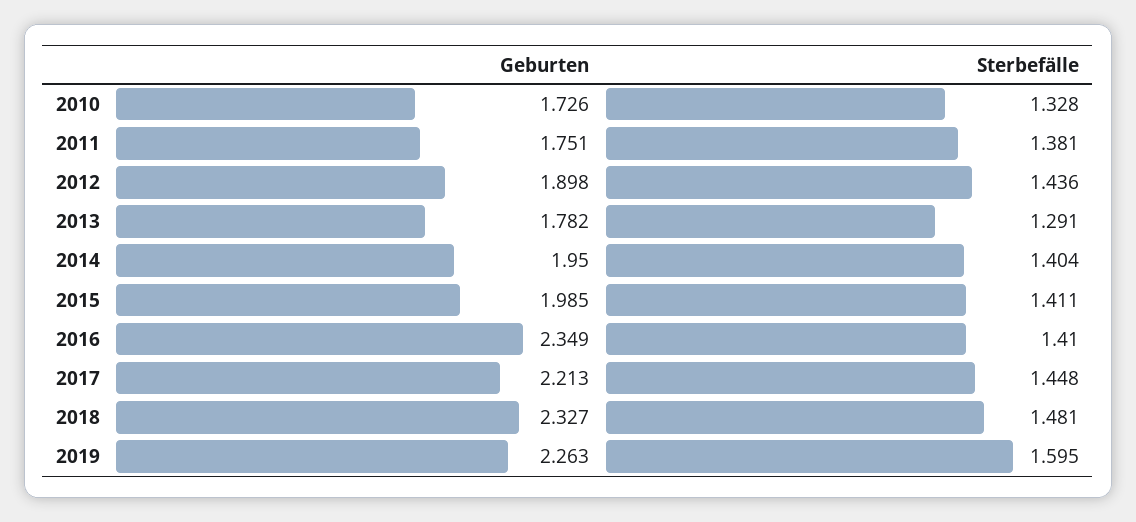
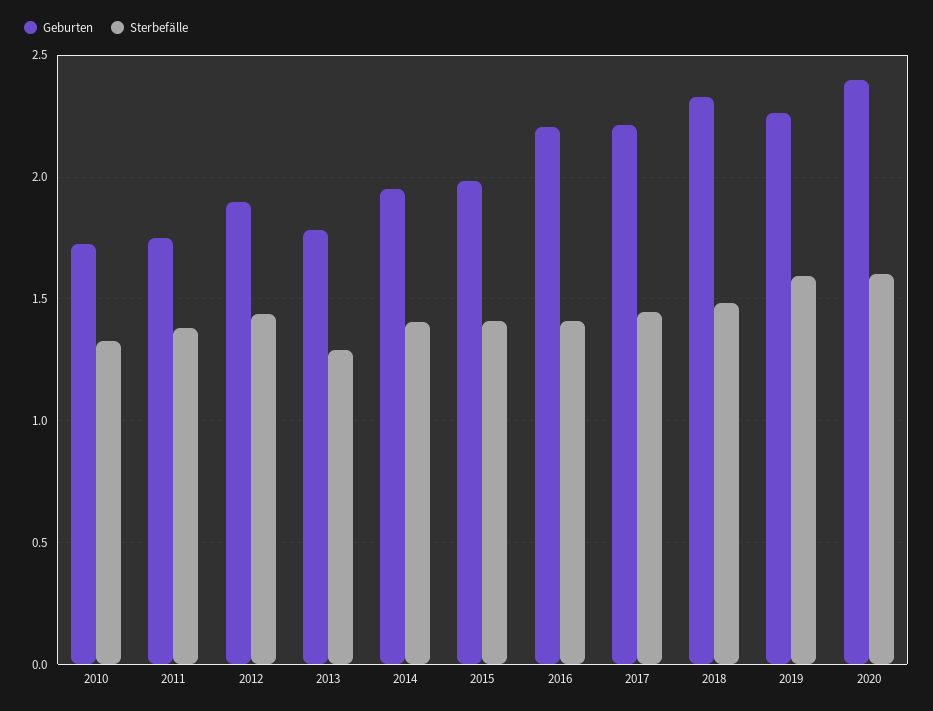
  {
    "Geburten": {
      "2010": 1.726,
      "2011": 1.751,
      "2012": 1.898,
      "2013": 1.782,
      "2014": 1.95,
      "2015": 1.985,
-     "2016": 2.349,
+     "2016": 2.2,
      "2017": 2.213,
      "2018": 2.327,
-     "2019": 2.263
+     "2019": 2.263,
+     "2020": 2.4
    },
    "Sterbefälle": {
      "2010": 1.328,
      "2011": 1.381,
      "2012": 1.436,
      "2013": 1.291,
      "2014": 1.404,
      "2015": 1.411,
      "2016": 1.41,
      "2017": 1.448,
      "2018": 1.481,
-     "2019": 1.595
+     "2019": 1.595,
+     "2020": 1.6
    }
  }

